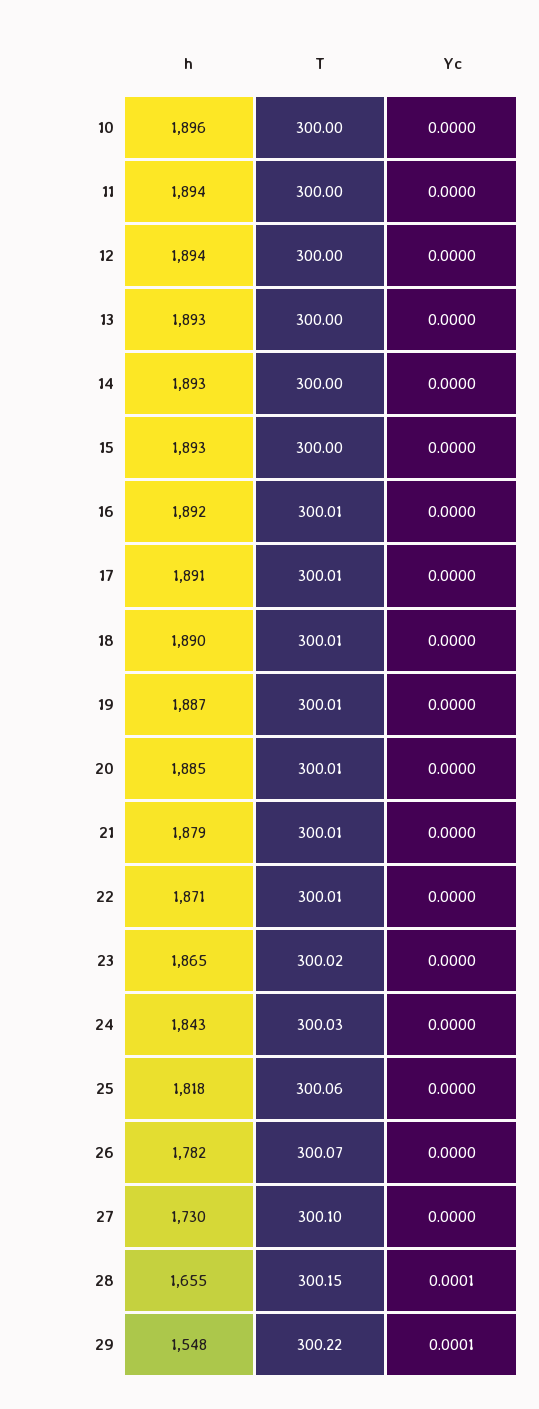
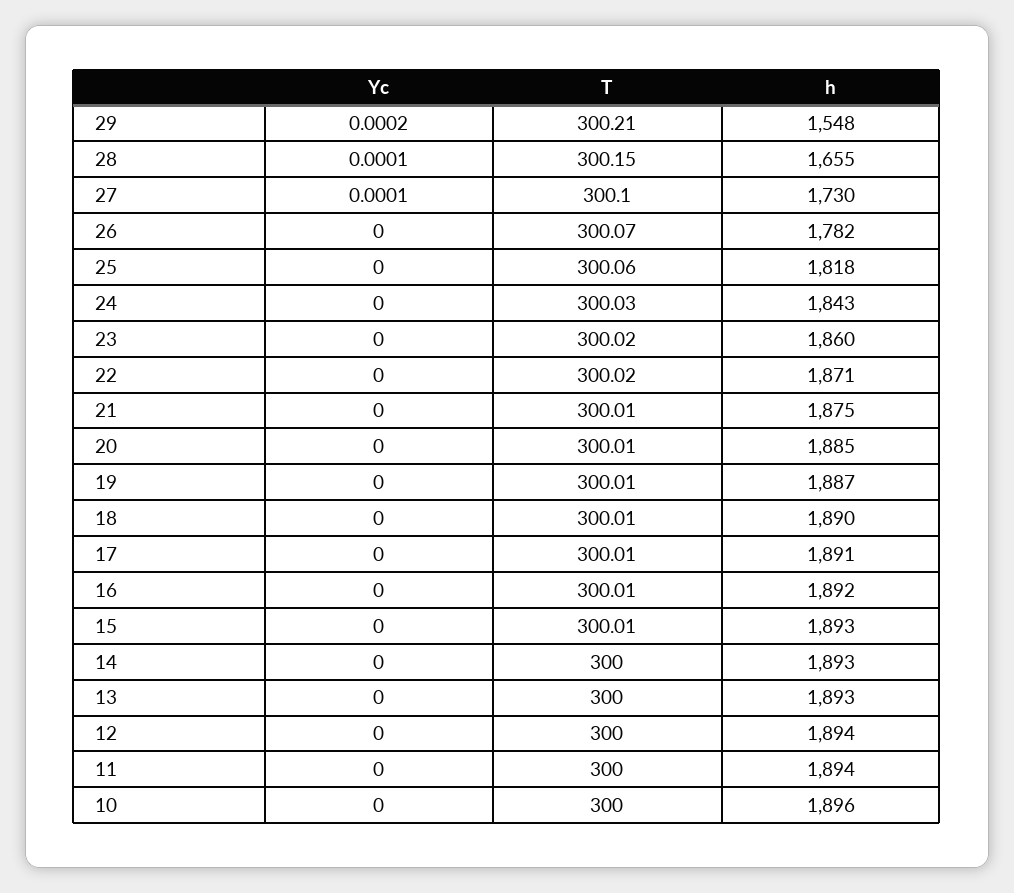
  {
    "h": {
      "10": 1896,
      "11": 1894,
      "12": 1894,
      "13": 1893,
      "14": 1893,
      "15": 1893,
      "16": 1892,
      "17": 1891,
      "18": 1890,
      "19": 1887,
      "20": 1885,
-     "21": 1879,
+     "21": 1875,
      "22": 1871,
-     "23": 1865,
+     "23": 1860,
      "24": 1843,
      "25": 1818,
      "26": 1782,
      "27": 1730,
      "28": 1655,
      "29": 1548
    },
    "T": {
      "10": 300,
      "11": 300,
      "12": 300,
      "13": 300,
      "14": 300,
-     "15": 300,
+     "15": 300.01,
      "16": 300.01,
      "17": 300.01,
      "18": 300.01,
      "19": 300.01,
      "20": 300.01,
      "21": 300.01,
-     "22": 300.01,
+     "22": 300.02,
      "23": 300.02,
      "24": 300.03,
      "25": 300.06,
      "26": 300.07,
      "27": 300.1,
      "28": 300.15,
-     "29": 300.22
+     "29": 300.21
    },
    "Yc": {
      "10": 0,
      "11": 0,
      "12": 0,
      "13": 0,
      "14": 0,
      "15": 0,
      "16": 0,
      "17": 0,
      "18": 0,
      "19": 0,
      "20": 0,
      "21": 0,
      "22": 0,
      "23": 0,
      "24": 0,
      "25": 0,
      "26": 0,
-     "27": 0,
+     "27": 0.0001,
      "28": 0.0001,
-     "29": 0.0001
+     "29": 0.0002
    }
  }

